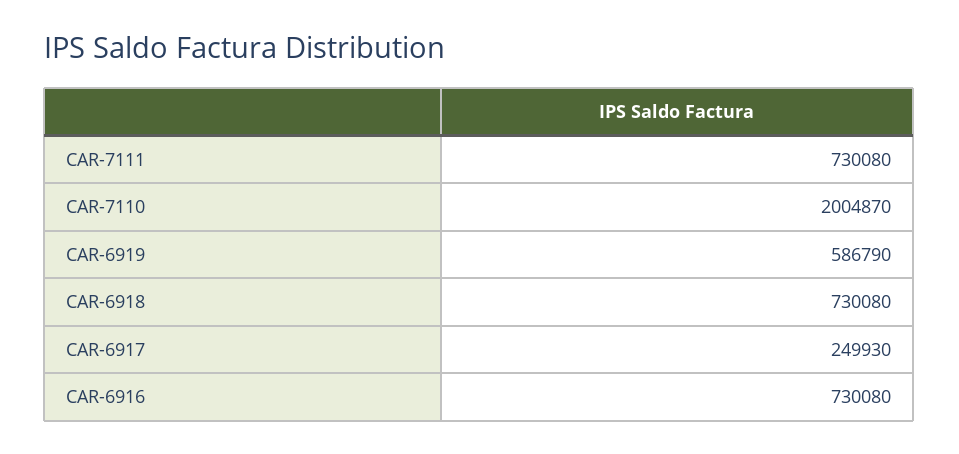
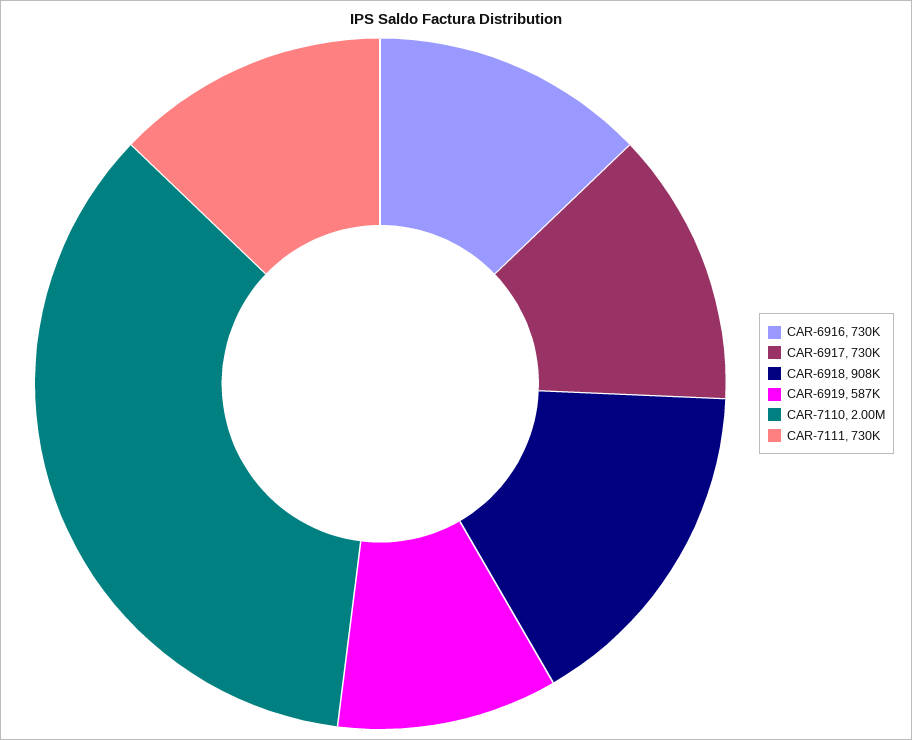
  {
    "CAR-7111": 730080,
    "CAR-7110": 2004870,
    "CAR-6919": 586790,
-   "CAR-6918": 730080,
+   "CAR-6918": 908000,
-   "CAR-6917": 249930,
+   "CAR-6917": 730000,
    "CAR-6916": 730080
  }

